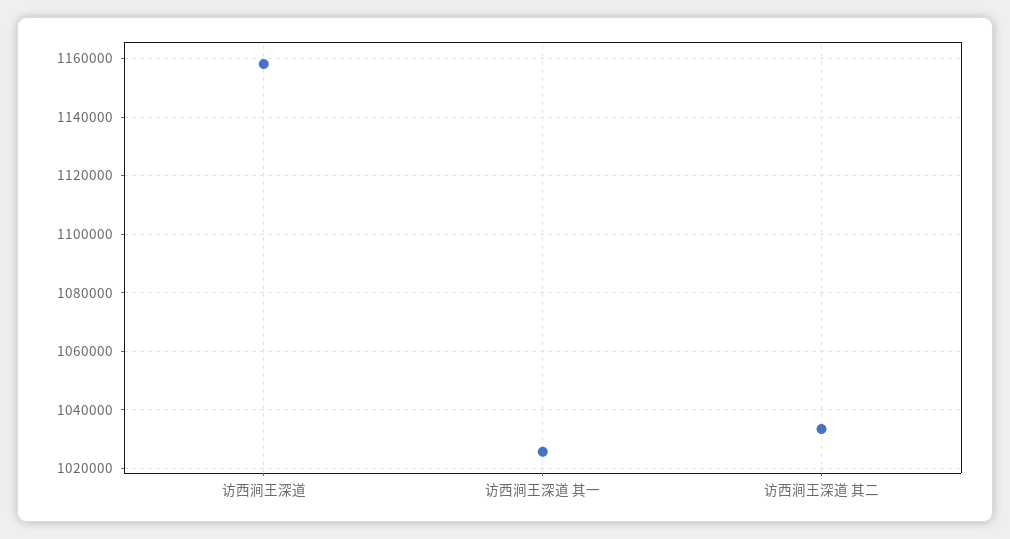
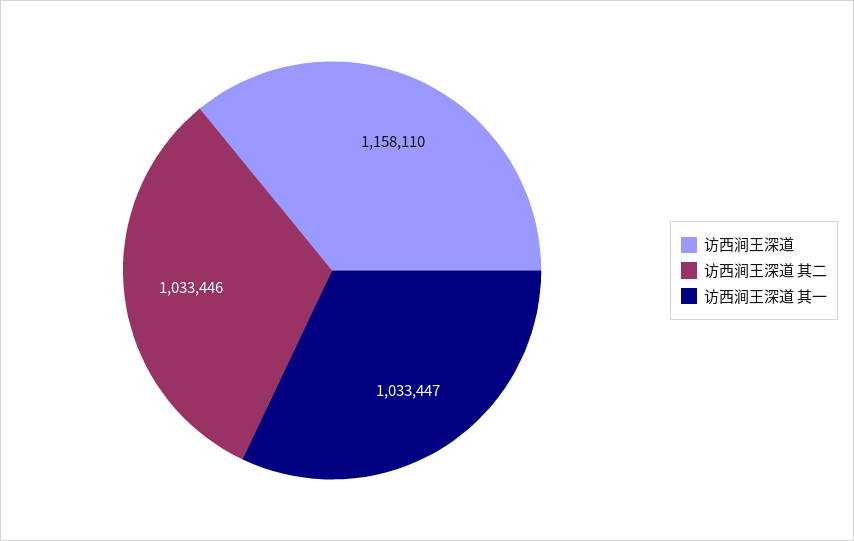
  {
    "访西涧王深道": 1158110,
-   "访西涧王深道 其一": 1025000,
+   "访西涧王深道 其一": 1033447,
    "访西涧王深道 其二": 1033446
  }

